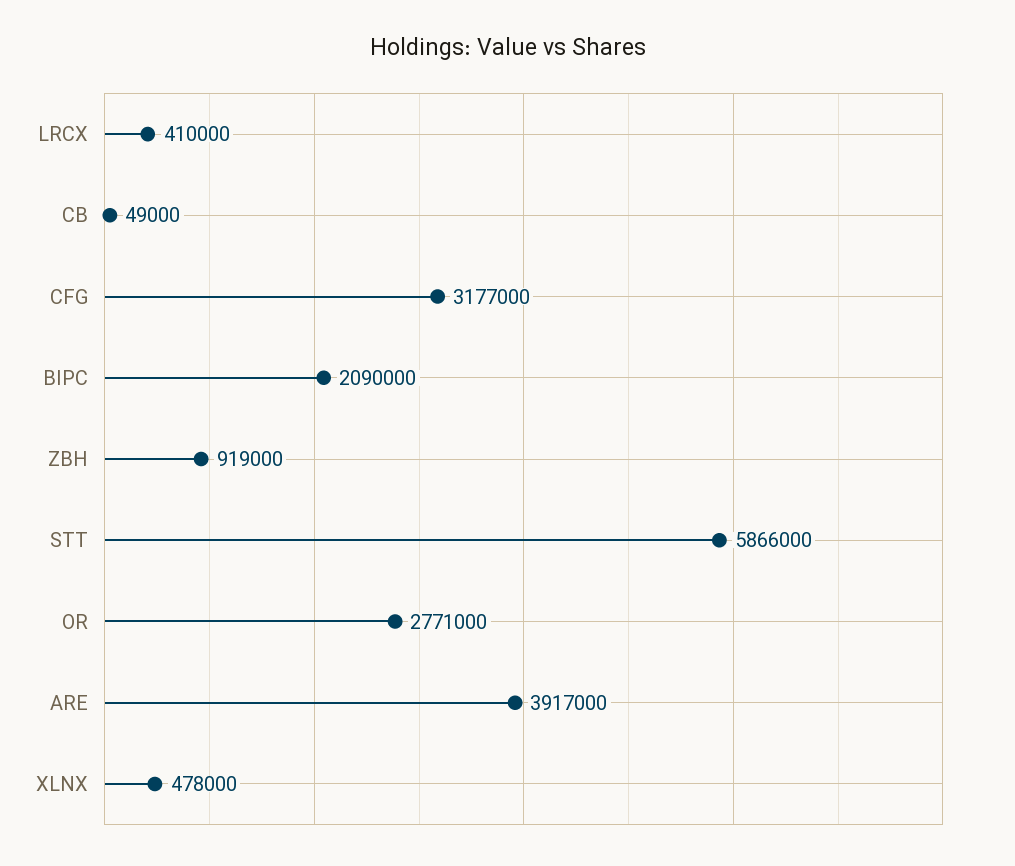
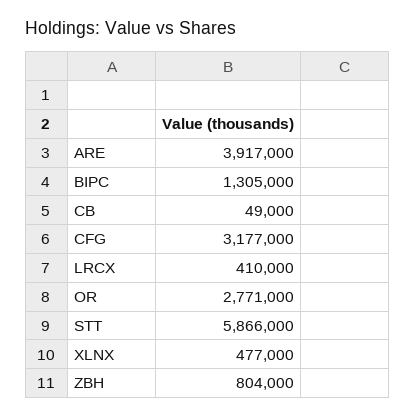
  {
    "LRCX": 410000,
    "CB": 49000,
    "CFG": 3177000,
-   "BIPC": 2090000,
+   "BIPC": 1305000,
-   "ZBH": 919000,
+   "ZBH": 804000,
    "STT": 5866000,
    "OR": 2771000,
    "ARE": 3917000,
-   "XLNX": 478000
+   "XLNX": 477000
  }

